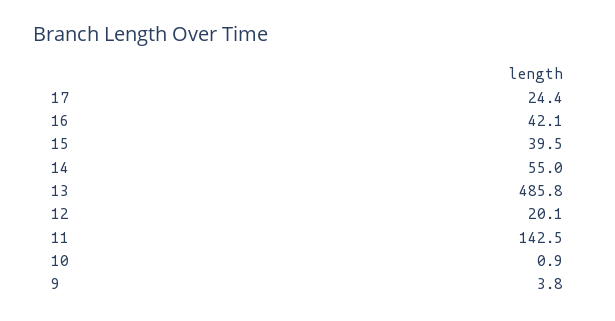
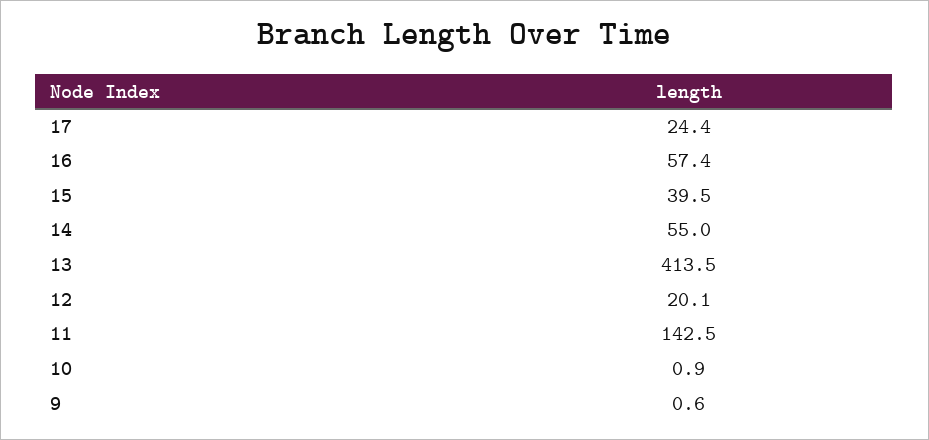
  {
    "17": 24.4,
-   "16": 42.1,
+   "16": 57.4,
    "15": 39.5,
    "14": 55,
-   "13": 485.8,
+   "13": 413.5,
    "12": 20.1,
    "11": 142.5,
    "10": 0.9,
-   "9": 3.8
+   "9": 0.6
  }

